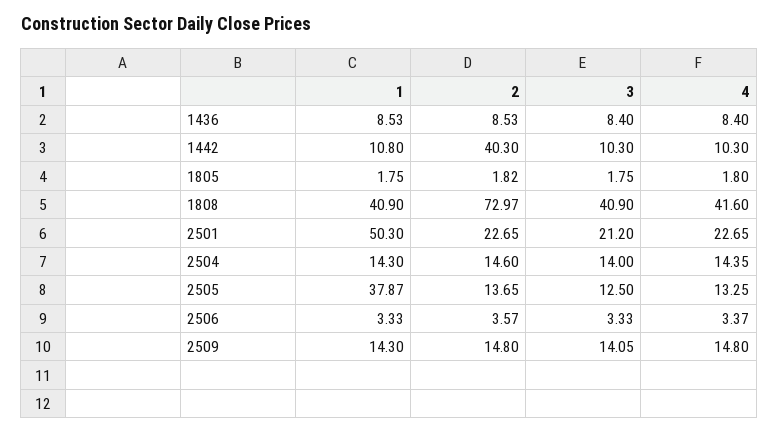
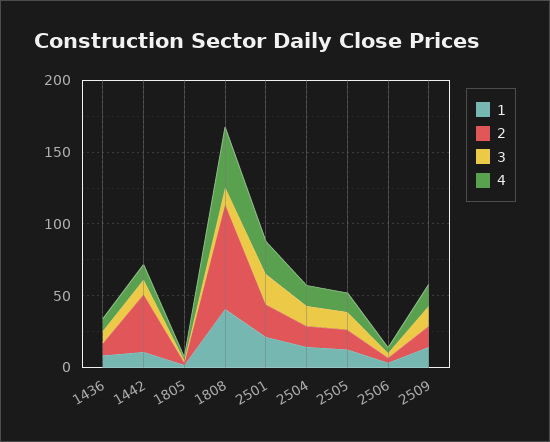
  {
    "1": {
      "1436": 8.53,
      "1442": 10.8,
      "1805": 1.75,
      "1808": 40.9,
-     "2501": 50.3,
+     "2501": 20,
      "2504": 14.3,
-     "2505": 37.87,
+     "2505": 10,
      "2506": 3.33,
      "2509": 14.3
    },
    "2": {
      "1436": 8.53,
      "1442": 40.3,
      "1805": 1.82,
      "1808": 72.97,
      "2501": 22.65,
      "2504": 14.6,
      "2505": 13.65,
      "2506": 3.57,
      "2509": 14.8
    },
    "3": {
      "1436": 8.4,
      "1442": 10.3,
      "1805": 1.75,
-     "1808": 40.9,
+     "1808": 10,
      "2501": 21.2,
      "2504": 14,
      "2505": 12.5,
      "2506": 3.33,
      "2509": 14.05
    },
    "4": {
      "1436": 8.4,
      "1442": 10.3,
      "1805": 1.8,
      "1808": 41.6,
      "2501": 22.65,
      "2504": 14.35,
      "2505": 13.25,
      "2506": 3.37,
      "2509": 14.8
    }
  }

